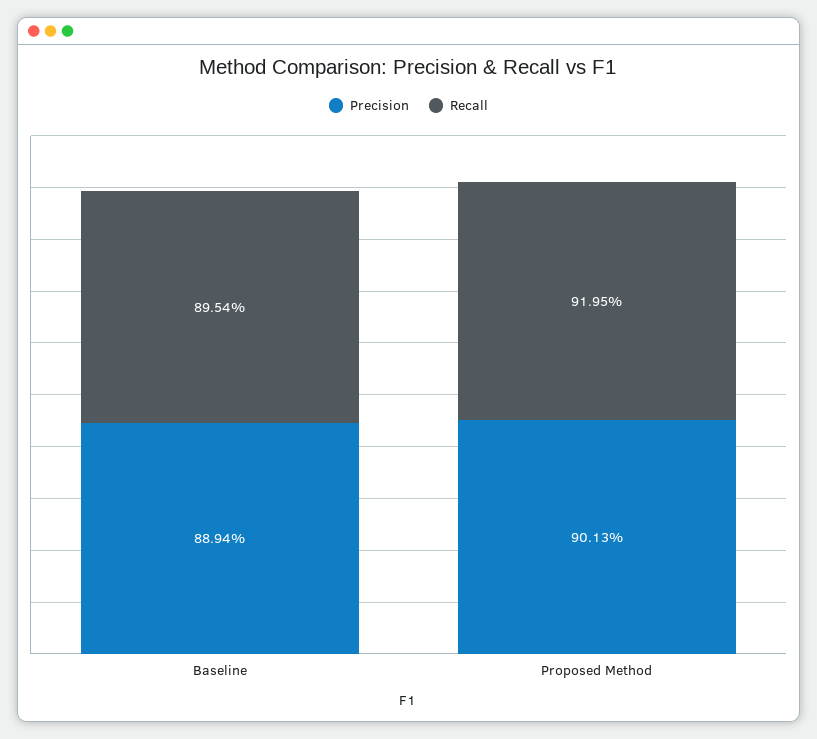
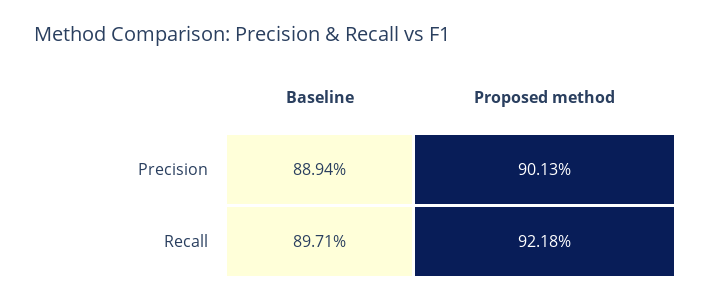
  {
    "Precision": {
      "Baseline": 88.94,
      "Proposed Method": 90.13
    },
    "Recall": {
-     "Baseline": 89.54,
+     "Baseline": 89.71,
-     "Proposed Method": 91.95
+     "Proposed Method": 92.18
    }
  }

